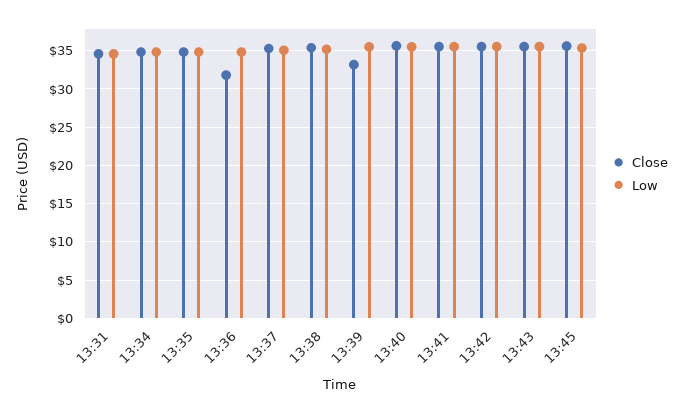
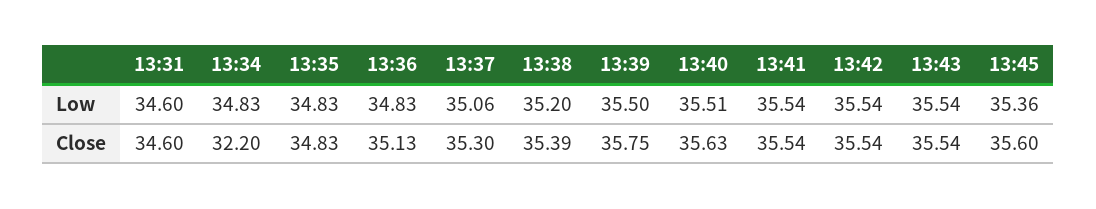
  {
    "Close": {
      "13:31": 34.6,
-     "13:34": 35,
+     "13:34": 32.2,
      "13:35": 34.83,
-     "13:36": 32,
+     "13:36": 35.13,
      "13:37": 35.3,
      "13:38": 35.39,
-     "13:39": 33,
+     "13:39": 35.75,
      "13:40": 35.63,
      "13:41": 35.54,
      "13:42": 35.54,
      "13:43": 35.54,
      "13:45": 35.6
    },
    "Low": {
      "13:31": 34.6,
      "13:34": 34.83,
      "13:35": 34.83,
      "13:36": 34.83,
      "13:37": 35.06,
      "13:38": 35.2,
      "13:39": 35.5,
      "13:40": 35.51,
      "13:41": 35.54,
      "13:42": 35.54,
      "13:43": 35.54,
      "13:45": 35.36
    }
  }

